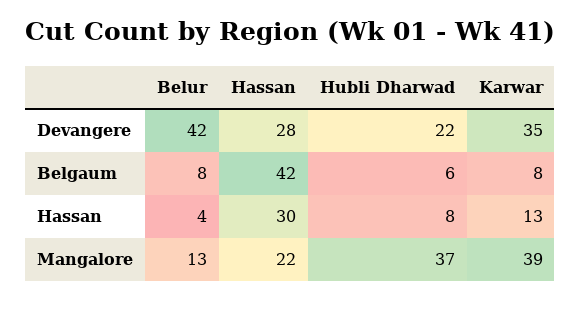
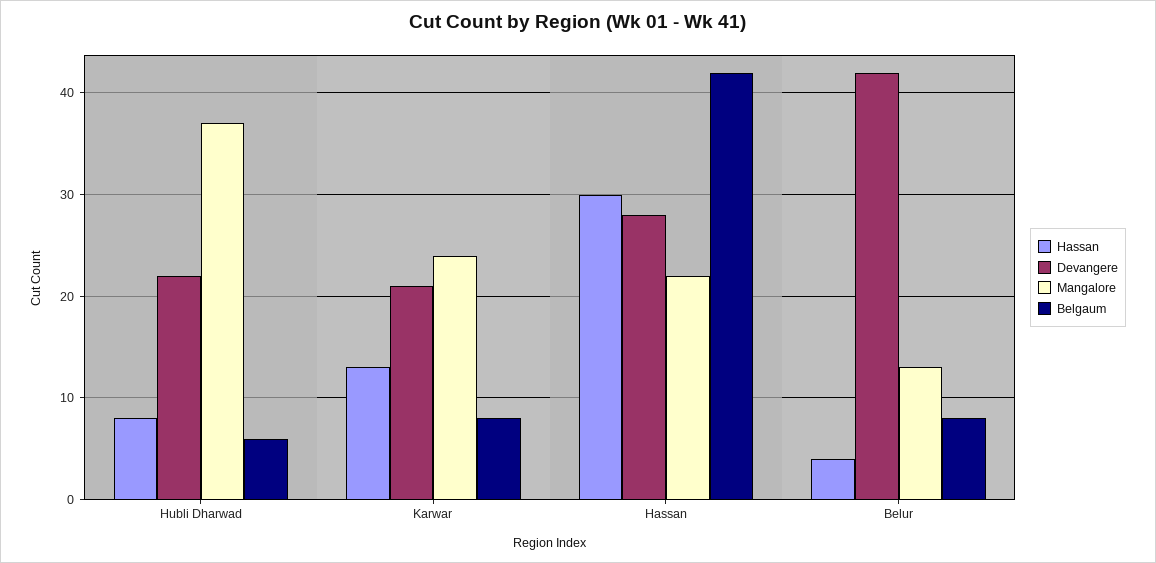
  {
    "Devangere": {
      "Belur": 42,
      "Hassan": 28,
      "Hubli Dharwad": 22,
-     "Karwar": 35
+     "Karwar": 21
    },
    "Belgaum": {
      "Belur": 8,
      "Hassan": 42,
      "Hubli Dharwad": 6,
      "Karwar": 8
    },
    "Hassan": {
      "Belur": 4,
      "Hassan": 30,
      "Hubli Dharwad": 8,
      "Karwar": 13
    },
    "Mangalore": {
      "Belur": 13,
      "Hassan": 22,
      "Hubli Dharwad": 37,
-     "Karwar": 39
+     "Karwar": 24
    }
  }

